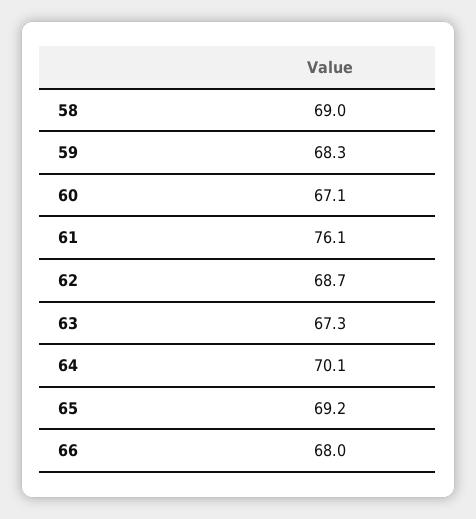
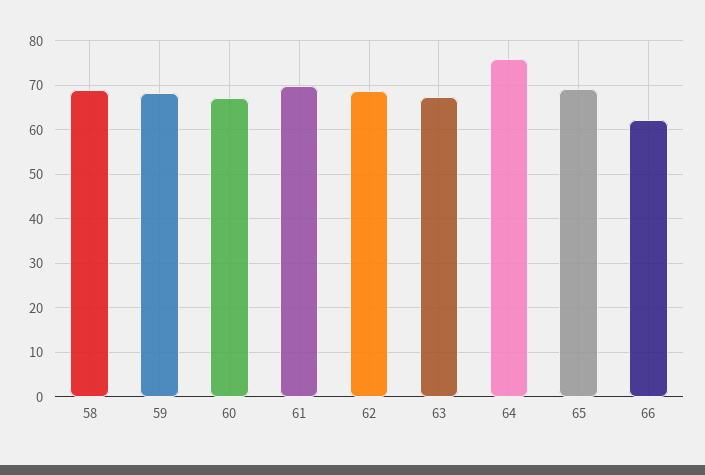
  {
    "58": 69,
    "59": 68.3,
    "60": 67.1,
-   "61": 76.1,
+   "61": 70,
    "62": 68.7,
    "63": 67.3,
-   "64": 70.1,
+   "64": 76,
    "65": 69.2,
-   "66": 68
+   "66": 62
  }

